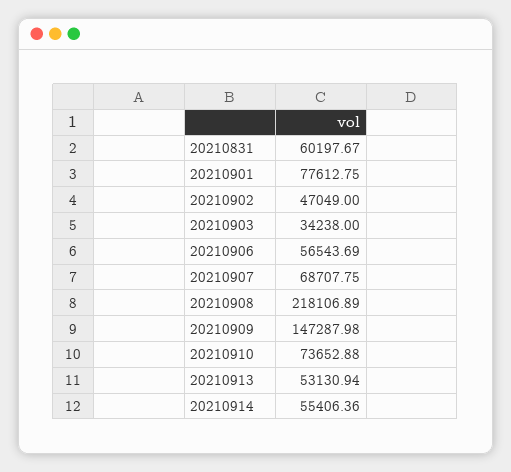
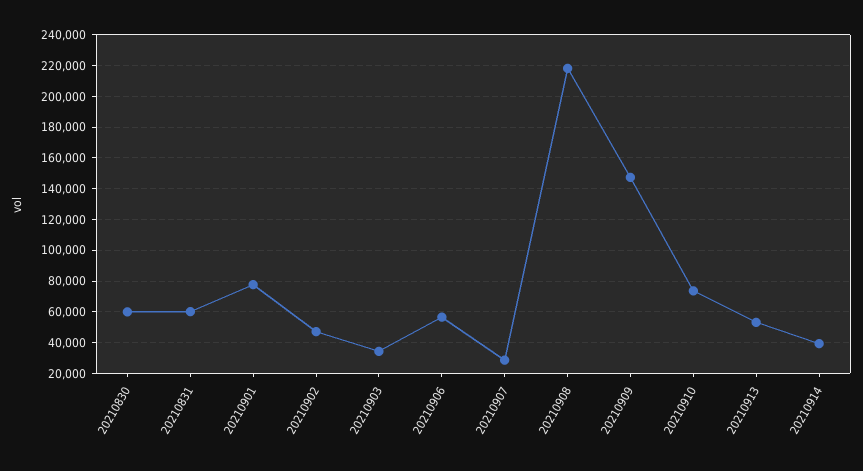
  {
    "20210831": 60197.67,
    "20210901": 77612.75,
    "20210902": 47049,
    "20210903": 34238,
    "20210906": 56543.69,
-   "20210907": 68707.75,
+   "20210907": 30000,
    "20210908": 218106.89,
    "20210909": 147287.98,
    "20210910": 73652.88,
    "20210913": 53130.94,
-   "20210914": 55406.36
+   "20210914": 40000,
+   "20210830": 60000
  }

